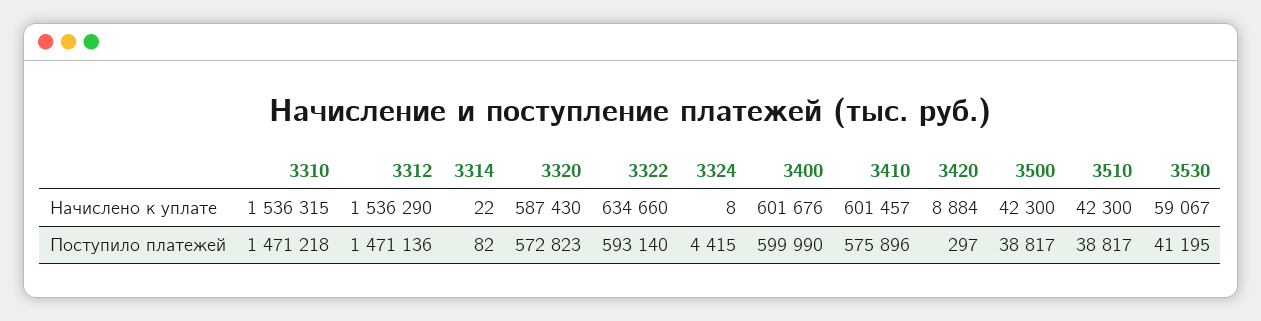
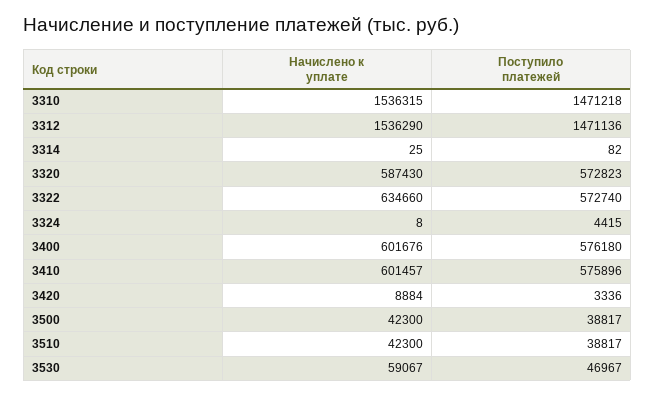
  {
    "3310": {
      "Начислено к уплате": 1536315,
      "Поступило платежей": 1471218
    },
    "3312": {
      "Начислено к уплате": 1536290,
      "Поступило платежей": 1471136
    },
    "3314": {
-     "Начислено к уплате": 22,
+     "Начислено к уплате": 25,
      "Поступило платежей": 82
    },
    "3320": {
      "Начислено к уплате": 587430,
      "Поступило платежей": 572823
    },
    "3322": {
      "Начислено к уплате": 634660,
-     "Поступило платежей": 593140
+     "Поступило платежей": 572740
    },
    "3324": {
      "Начислено к уплате": 8,
      "Поступило платежей": 4415
    },
    "3400": {
      "Начислено к уплате": 601676,
-     "Поступило платежей": 599990
+     "Поступило платежей": 576180
    },
    "3410": {
      "Начислено к уплате": 601457,
      "Поступило платежей": 575896
    },
    "3420": {
      "Начислено к уплате": 8884,
-     "Поступило платежей": 297
+     "Поступило платежей": 3336
    },
    "3500": {
      "Начислено к уплате": 42300,
      "Поступило платежей": 38817
    },
    "3510": {
      "Начислено к уплате": 42300,
      "Поступило платежей": 38817
    },
    "3530": {
      "Начислено к уплате": 59067,
-     "Поступило платежей": 41195
+     "Поступило платежей": 46967
    }
  }

